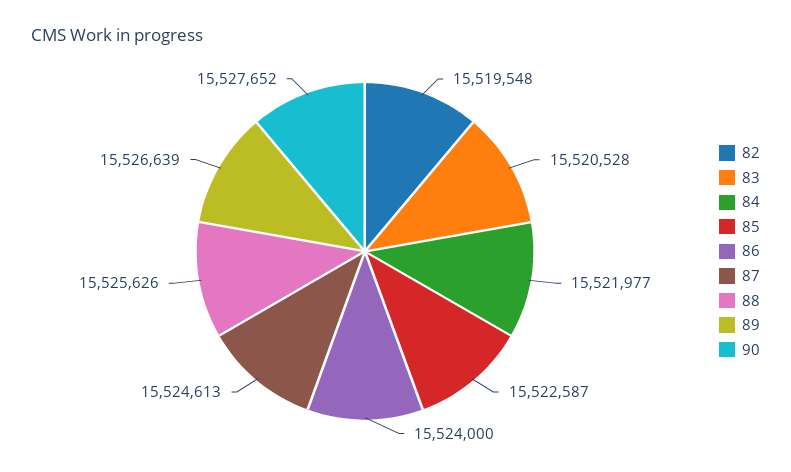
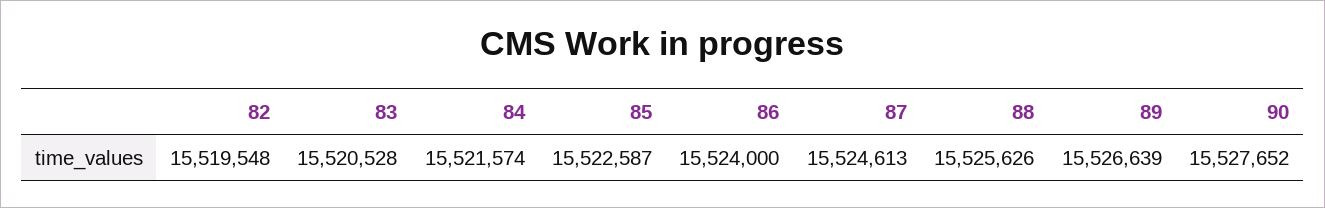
  {
    "82": 15519548,
    "83": 15520528,
-   "84": 15521977,
+   "84": 15521574,
    "85": 15522587,
    "86": 15524000,
    "87": 15524613,
    "88": 15525626,
    "89": 15526639,
    "90": 15527652
  }

